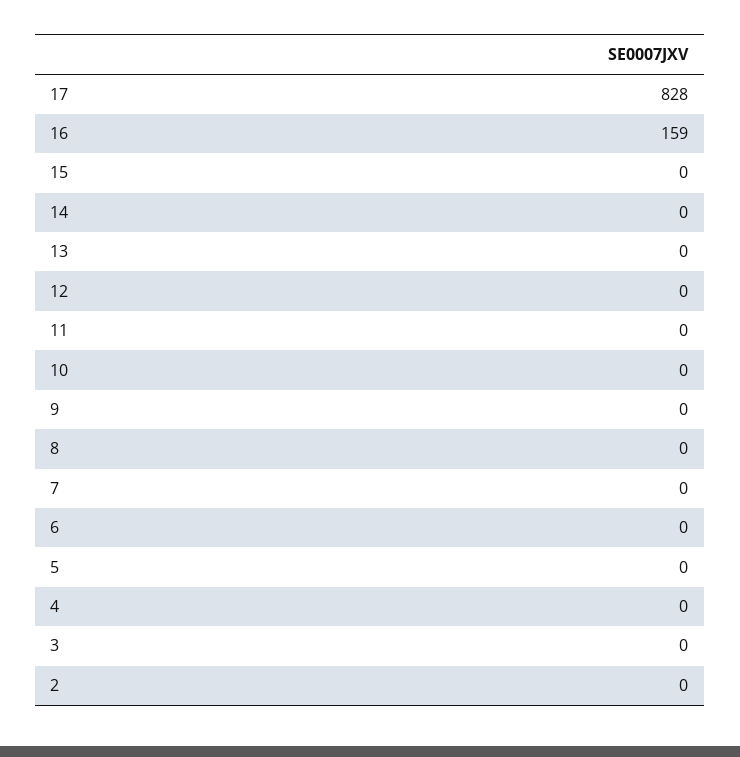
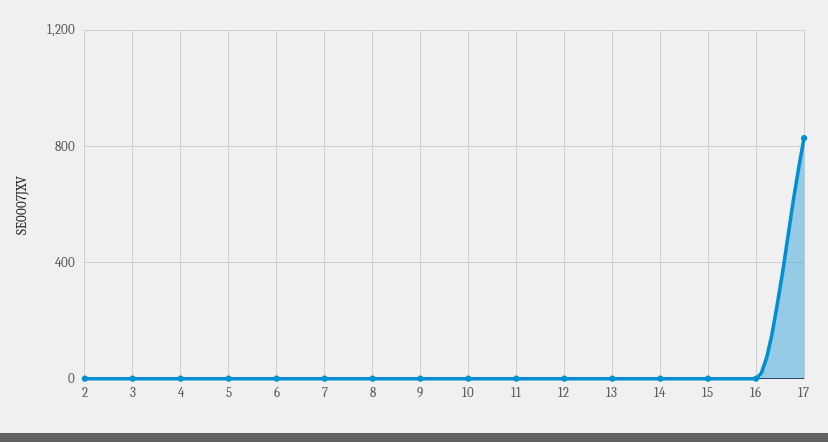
  {
    "17": 828,
-   "16": 159,
+   "16": 0,
    "15": 0,
    "14": 0,
    "13": 0,
    "12": 0,
    "11": 0,
    "10": 0,
    "9": 0,
    "8": 0,
    "7": 0,
    "6": 0,
    "5": 0,
    "4": 0,
    "3": 0,
    "2": 0
  }

